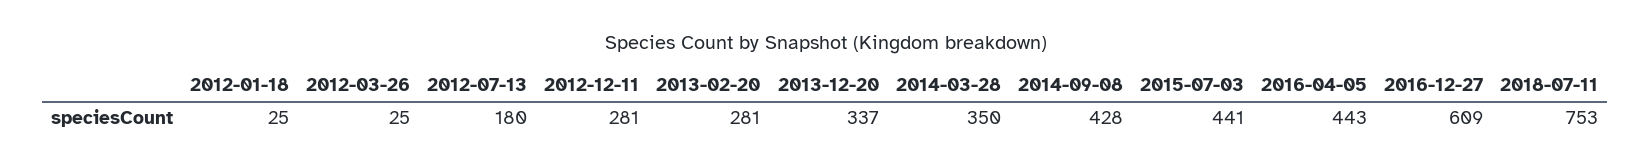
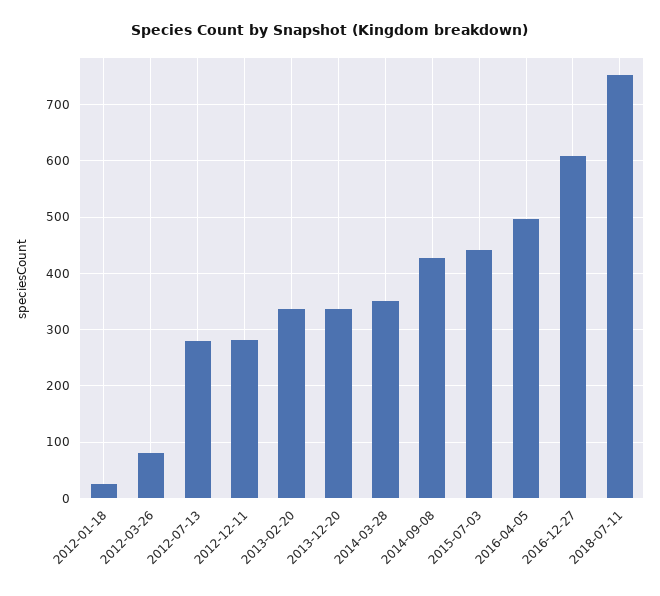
  {
    "2012-01-18": 25,
-   "2012-03-26": 25,
+   "2012-03-26": 80,
-   "2012-07-13": 180,
+   "2012-07-13": 280,
    "2012-12-11": 281,
-   "2013-02-20": 281,
+   "2013-02-20": 340,
    "2013-12-20": 337,
    "2014-03-28": 350,
    "2014-09-08": 428,
    "2015-07-03": 441,
-   "2016-04-05": 443,
+   "2016-04-05": 500,
    "2016-12-27": 609,
    "2018-07-11": 753
  }

